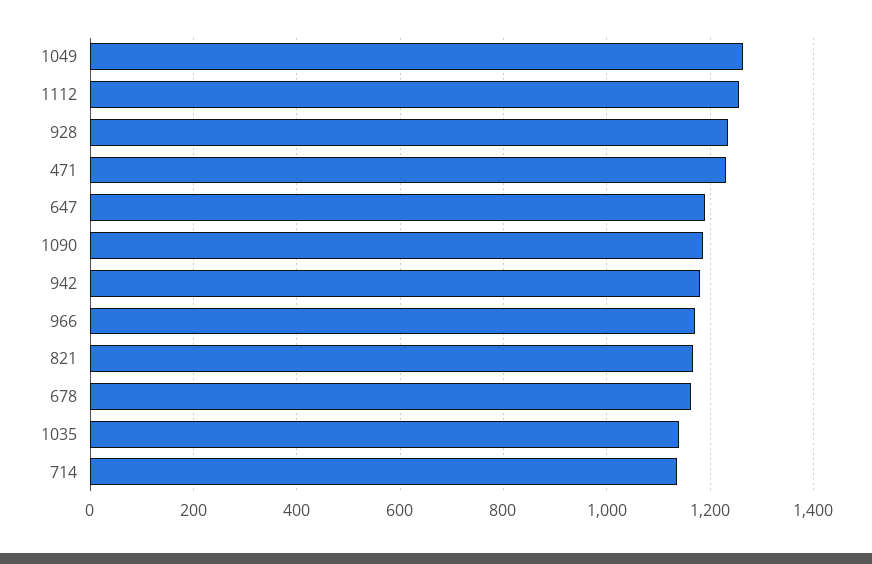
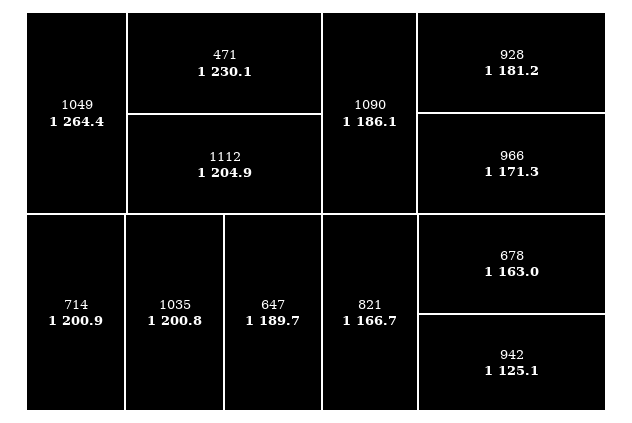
  {
    "1049": 1264.4,
-   "1112": 1260,
+   "1112": 1204.9,
-   "928": 1240,
+   "928": 1181.2,
    "471": 1230.1,
    "647": 1189.7,
    "1090": 1186.1,
-   "942": 1180,
+   "942": 1125.1,
    "966": 1171.3,
    "821": 1166.7,
    "678": 1163,
-   "1035": 1140,
+   "1035": 1200.8,
-   "714": 1140
+   "714": 1200.9
  }

